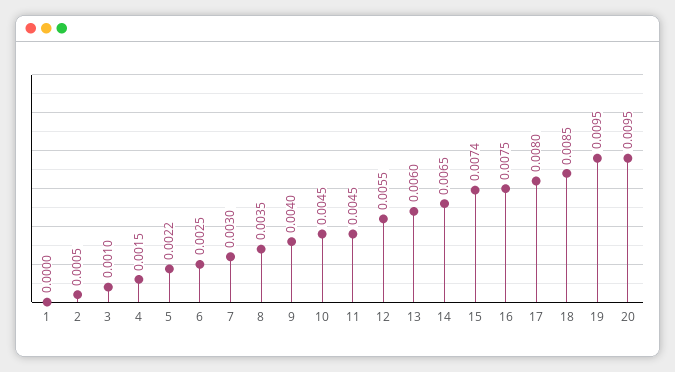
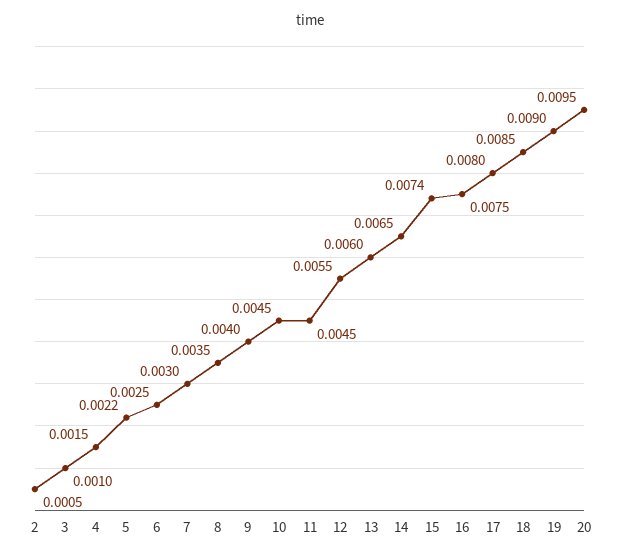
  {
-   "1": 0,
    "2": 0.0005,
    "3": 0.001,
    "4": 0.0015,
    "5": 0.0022,
    "6": 0.0025,
    "7": 0.003,
    "8": 0.0035,
    "9": 0.004,
    "10": 0.0045,
    "11": 0.0045,
    "12": 0.0055,
    "13": 0.006,
    "14": 0.0065,
    "15": 0.0074,
    "16": 0.0075,
    "17": 0.008,
    "18": 0.0085,
-   "19": 0.0095,
+   "19": 0.009,
    "20": 0.0095
  }

